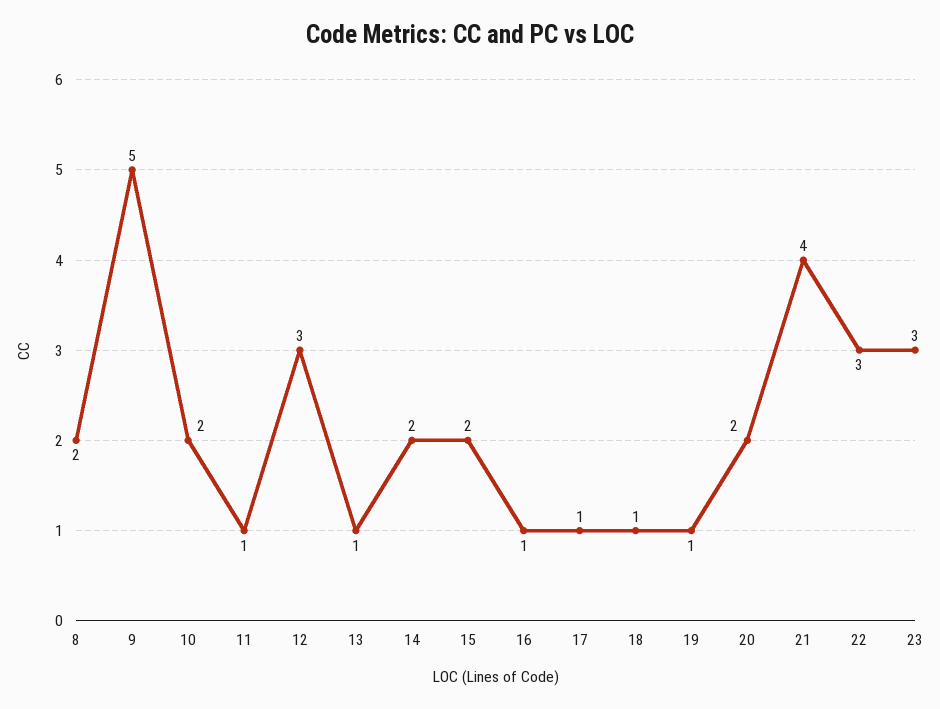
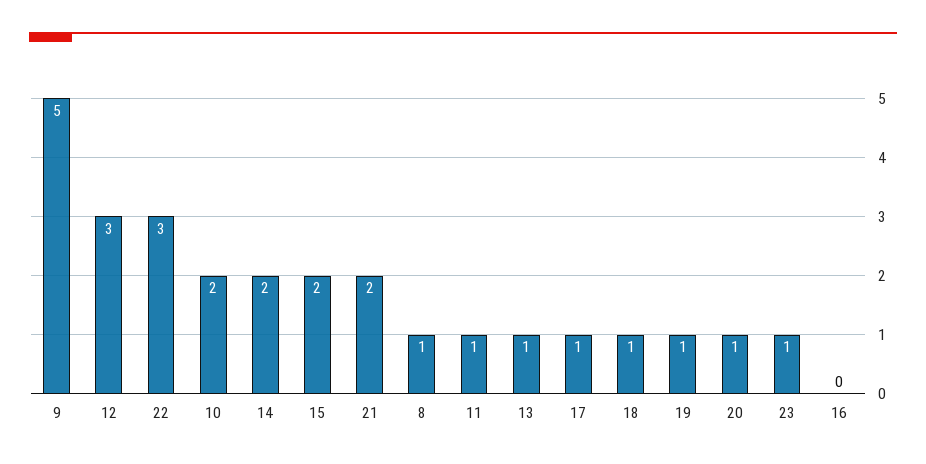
  {
-   "8": 2,
+   "8": 1,
    "9": 5,
    "10": 2,
    "11": 1,
    "12": 3,
    "13": 1,
    "14": 2,
    "15": 2,
-   "16": 1,
+   "16": 0,
    "17": 1,
    "18": 1,
    "19": 1,
-   "20": 2,
+   "20": 1,
-   "21": 4,
+   "21": 2,
    "22": 3,
-   "23": 3
+   "23": 1
  }

